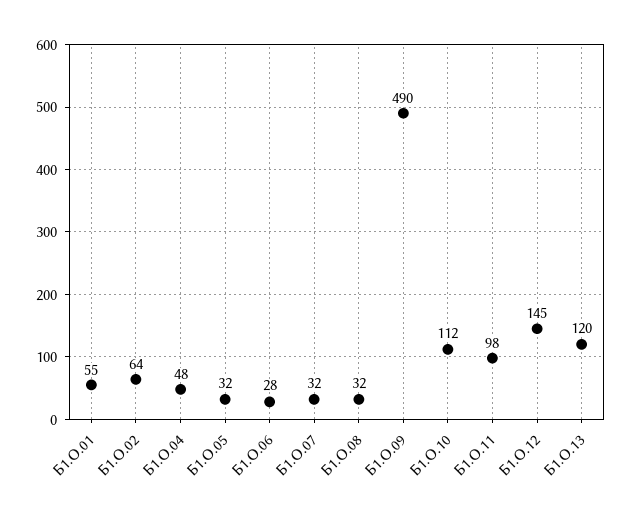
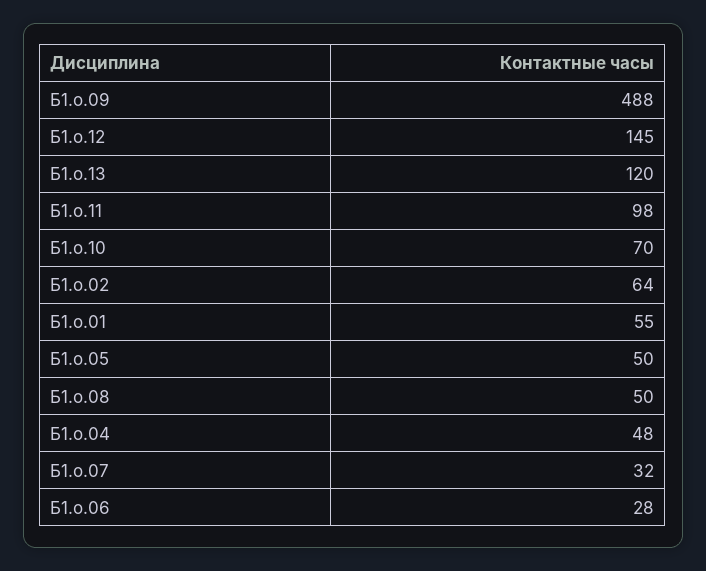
  {
    "Б1.О.01": 55,
    "Б1.О.02": 64,
    "Б1.О.04": 48,
-   "Б1.О.05": 32,
+   "Б1.О.05": 50,
    "Б1.О.06": 28,
    "Б1.О.07": 32,
-   "Б1.О.08": 32,
+   "Б1.О.08": 50,
-   "Б1.О.09": 490,
+   "Б1.О.09": 488,
-   "Б1.О.10": 112,
+   "Б1.О.10": 70,
    "Б1.О.11": 98,
    "Б1.О.12": 145,
    "Б1.О.13": 120
  }

